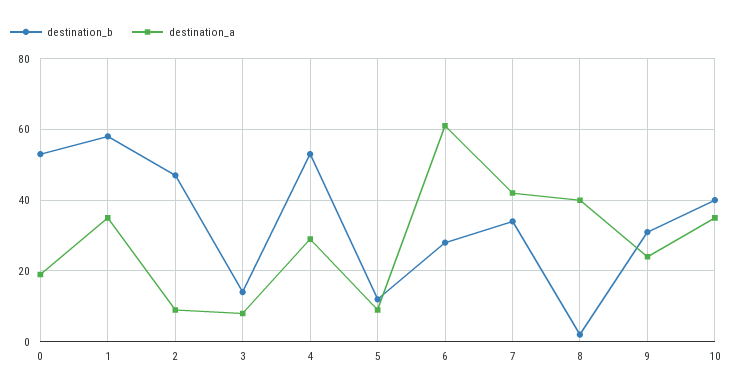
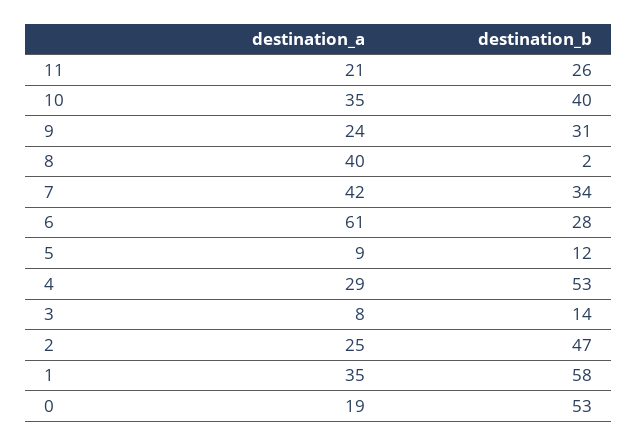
  {
    "destination_b": {
      "0": 53,
      "1": 58,
      "2": 47,
      "3": 14,
      "4": 53,
      "5": 12,
      "6": 28,
      "7": 34,
      "8": 2,
      "9": 31,
-     "10": 40
+     "10": 40,
+     "11": 26
    },
    "destination_a": {
      "0": 19,
      "1": 35,
-     "2": 10,
+     "2": 25,
      "3": 8,
      "4": 29,
      "5": 9,
      "6": 61,
      "7": 42,
      "8": 40,
      "9": 24,
-     "10": 35
+     "10": 35,
+     "11": 21
    }
  }

